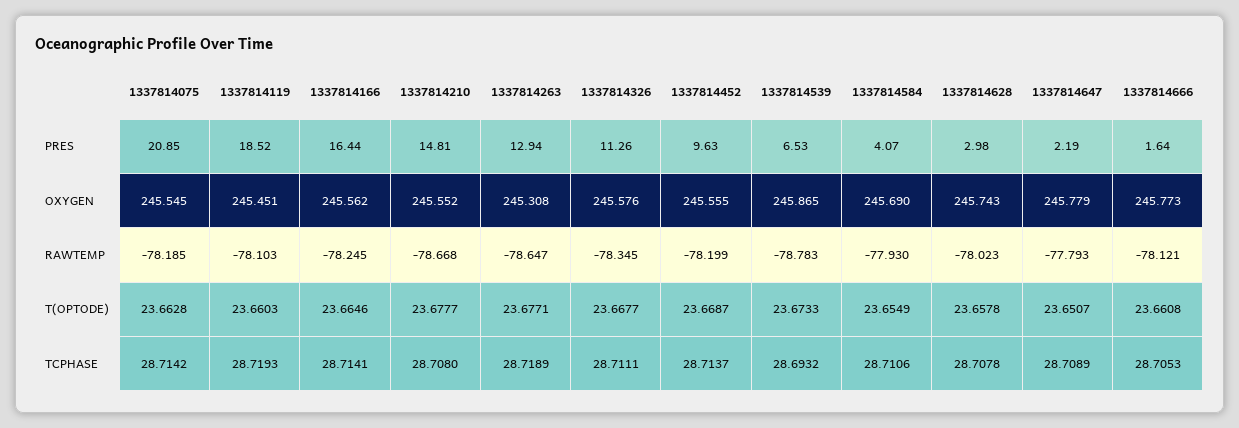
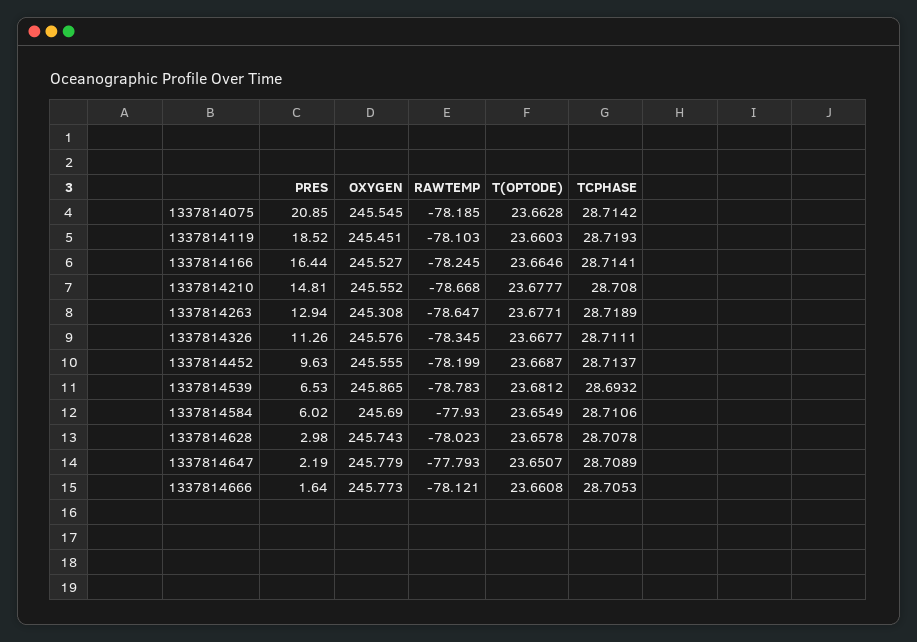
  {
    "1337814075": {
      "PRES": 20.85,
      "OXYGEN": 245.545,
      "RAWTEMP": -78.185,
      "T(OPTODE)": 23.6628,
      "TCPHASE": 28.7142
    },
    "1337814119": {
      "PRES": 18.52,
      "OXYGEN": 245.451,
      "RAWTEMP": -78.103,
      "T(OPTODE)": 23.6603,
      "TCPHASE": 28.7193
    },
    "1337814166": {
      "PRES": 16.44,
-     "OXYGEN": 245.562,
+     "OXYGEN": 245.527,
      "RAWTEMP": -78.245,
      "T(OPTODE)": 23.6646,
      "TCPHASE": 28.7141
    },
    "1337814210": {
      "PRES": 14.81,
      "OXYGEN": 245.552,
      "RAWTEMP": -78.668,
      "T(OPTODE)": 23.6777,
      "TCPHASE": 28.708
    },
    "1337814263": {
      "PRES": 12.94,
      "OXYGEN": 245.308,
      "RAWTEMP": -78.647,
      "T(OPTODE)": 23.6771,
      "TCPHASE": 28.7189
    },
    "1337814326": {
      "PRES": 11.26,
      "OXYGEN": 245.576,
      "RAWTEMP": -78.345,
      "T(OPTODE)": 23.6677,
      "TCPHASE": 28.7111
    },
    "1337814452": {
      "PRES": 9.63,
      "OXYGEN": 245.555,
      "RAWTEMP": -78.199,
      "T(OPTODE)": 23.6687,
      "TCPHASE": 28.7137
    },
    "1337814539": {
      "PRES": 6.53,
      "OXYGEN": 245.865,
      "RAWTEMP": -78.783,
-     "T(OPTODE)": 23.6733,
+     "T(OPTODE)": 23.6812,
      "TCPHASE": 28.6932
    },
    "1337814584": {
-     "PRES": 4.07,
+     "PRES": 6.02,
      "OXYGEN": 245.69,
      "RAWTEMP": -77.93,
      "T(OPTODE)": 23.6549,
      "TCPHASE": 28.7106
    },
    "1337814628": {
      "PRES": 2.98,
      "OXYGEN": 245.743,
      "RAWTEMP": -78.023,
      "T(OPTODE)": 23.6578,
      "TCPHASE": 28.7078
    },
    "1337814647": {
      "PRES": 2.19,
      "OXYGEN": 245.779,
      "RAWTEMP": -77.793,
      "T(OPTODE)": 23.6507,
      "TCPHASE": 28.7089
    },
    "1337814666": {
      "PRES": 1.64,
      "OXYGEN": 245.773,
      "RAWTEMP": -78.121,
      "T(OPTODE)": 23.6608,
      "TCPHASE": 28.7053
    }
  }

